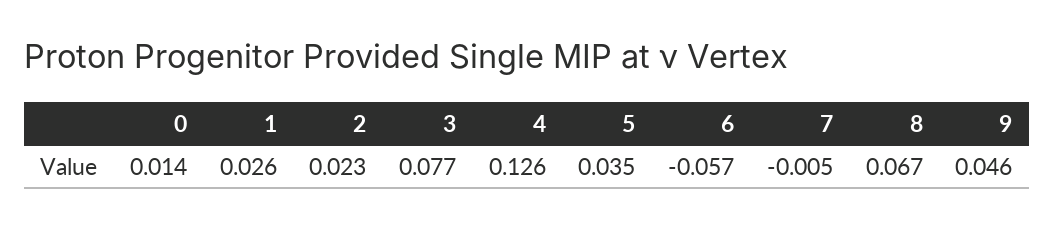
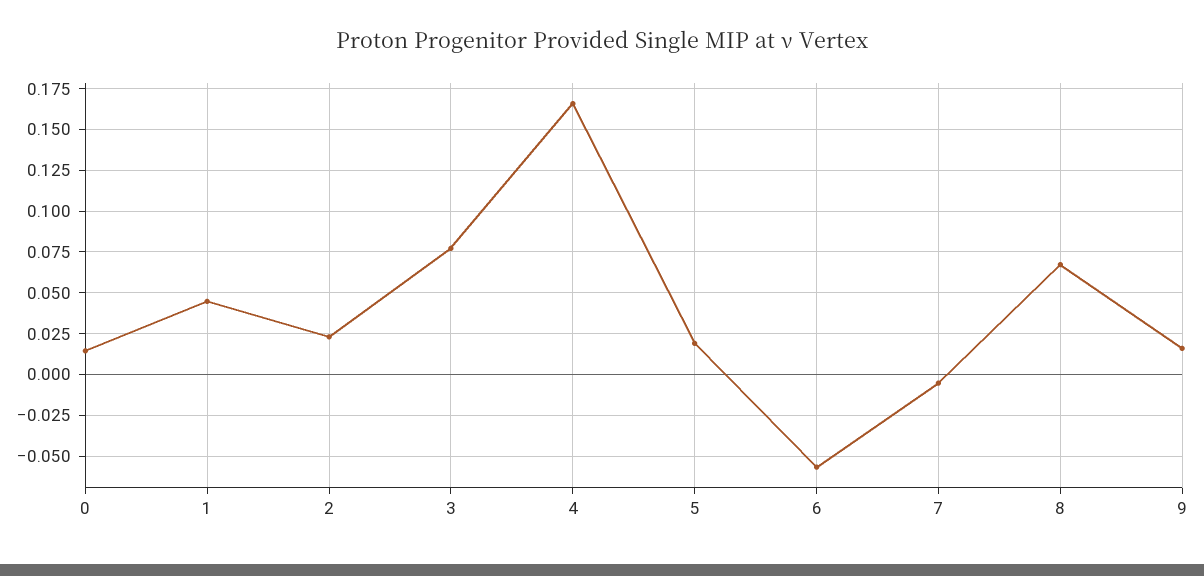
  {
    "0": 0.014,
-   "1": 0.026,
+   "1": 0.045,
    "2": 0.023,
    "3": 0.077,
-   "4": 0.126,
+   "4": 0.165,
-   "5": 0.035,
+   "5": 0.02,
    "6": -0.057,
    "7": -0.005,
    "8": 0.067,
-   "9": 0.046
+   "9": 0.015
  }

